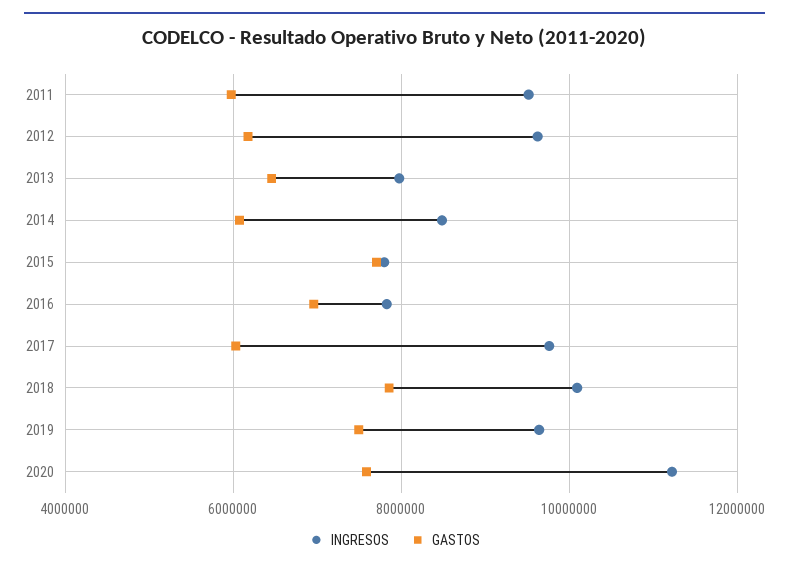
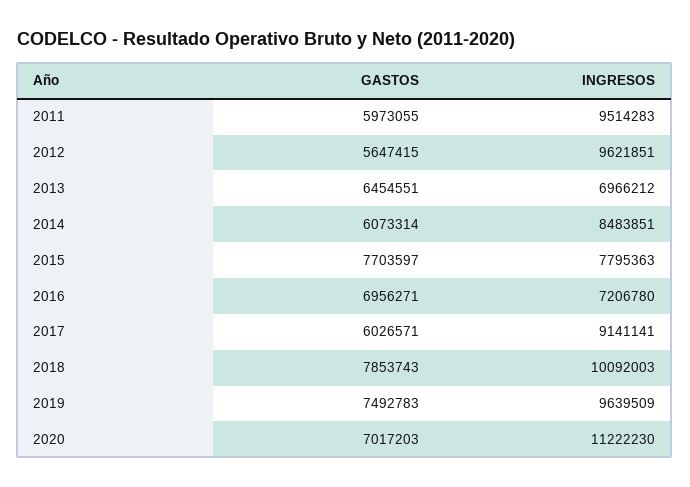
  {
    "INGRESOS": {
      "2011": 9514283,
      "2012": 9621851,
-     "2013": 8000000,
+     "2013": 6966212,
      "2014": 8483851,
      "2015": 7795363,
-     "2016": 7800000,
+     "2016": 7206780,
-     "2017": 9800000,
+     "2017": 9141141,
      "2018": 10092003,
      "2019": 9639509,
      "2020": 11222230
    },
    "GASTOS": {
      "2011": 5973055,
-     "2012": 6200000,
+     "2012": 5647415,
      "2013": 6454551,
      "2014": 6073314,
      "2015": 7703597,
      "2016": 6956271,
      "2017": 6026571,
      "2018": 7853743,
      "2019": 7492783,
-     "2020": 7600000
+     "2020": 7017203
    }
  }

